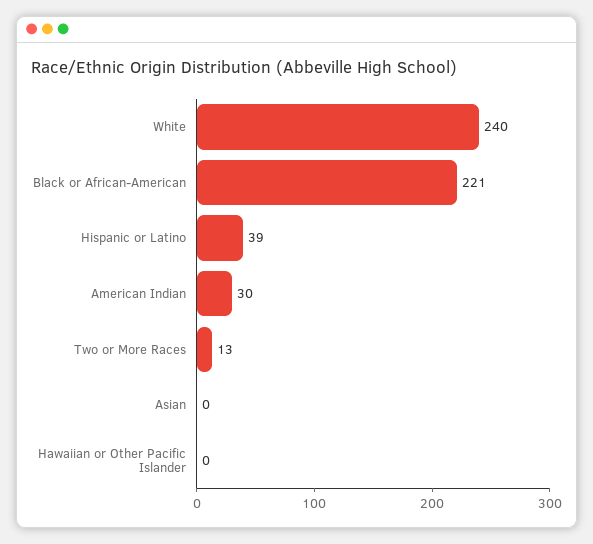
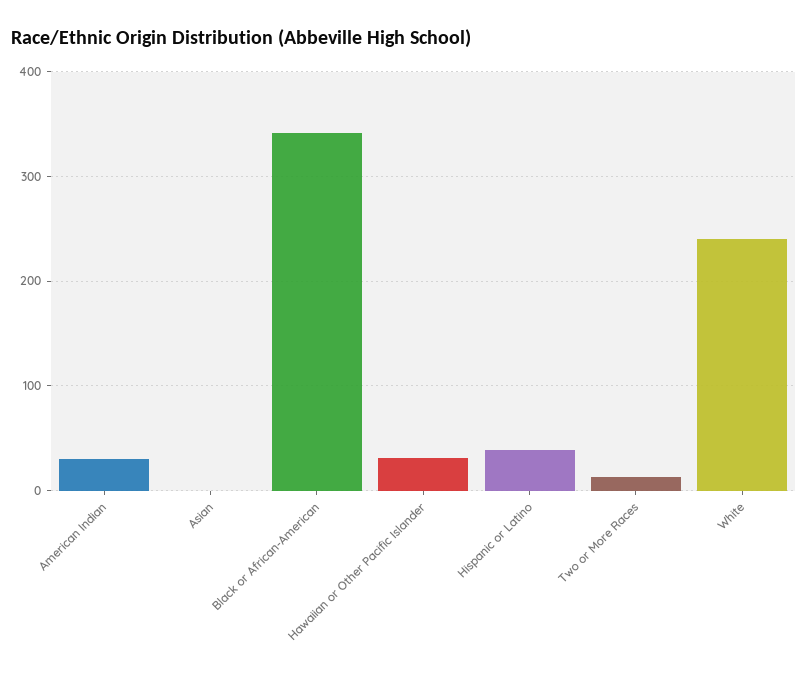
  {
    "White": 240,
-   "Black or African-American": 221,
+   "Black or African-American": 340,
    "Hispanic or Latino": 39,
    "American Indian": 30,
    "Two or More Races": 13,
    "Asian": 0,
-   "Hawaiian or Other Pacific Islander": 0
+   "Hawaiian or Other Pacific Islander": 30
  }

